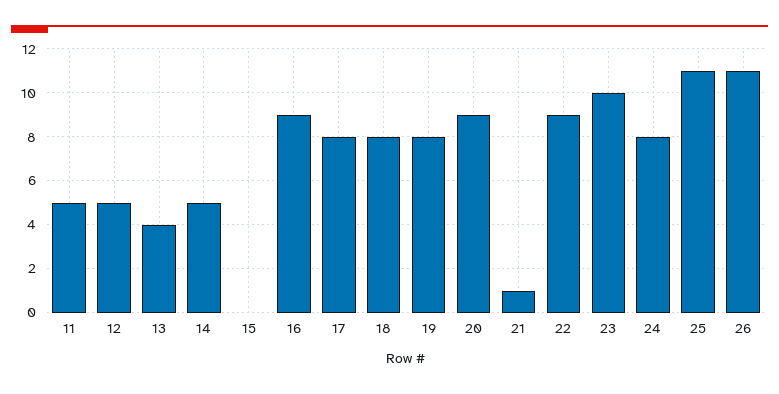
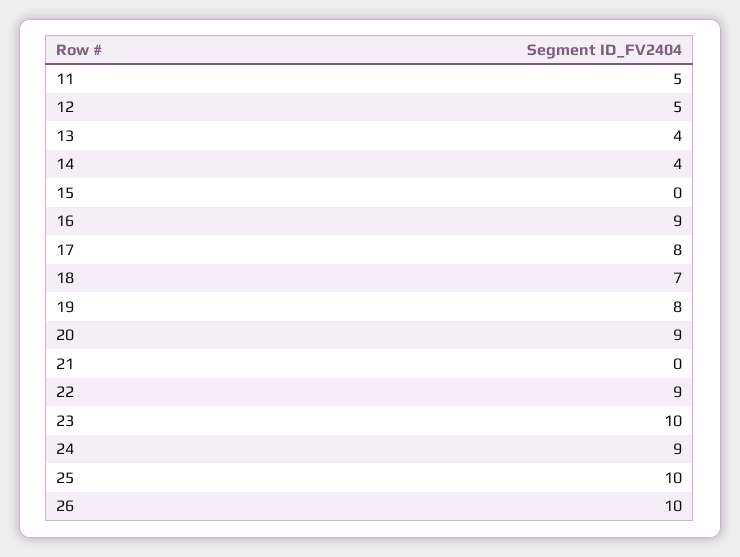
  {
    "11": 5,
    "12": 5,
    "13": 4,
-   "14": 5,
+   "14": 4,
    "15": 0,
    "16": 9,
    "17": 8,
-   "18": 8,
+   "18": 7,
    "19": 8,
    "20": 9,
-   "21": 1,
+   "21": 0,
    "22": 9,
    "23": 10,
-   "24": 8,
+   "24": 9,
-   "25": 11,
+   "25": 10,
-   "26": 11
+   "26": 10
  }

